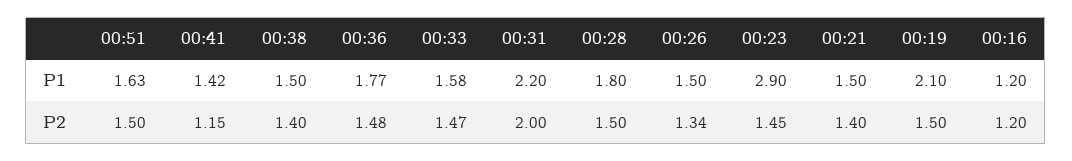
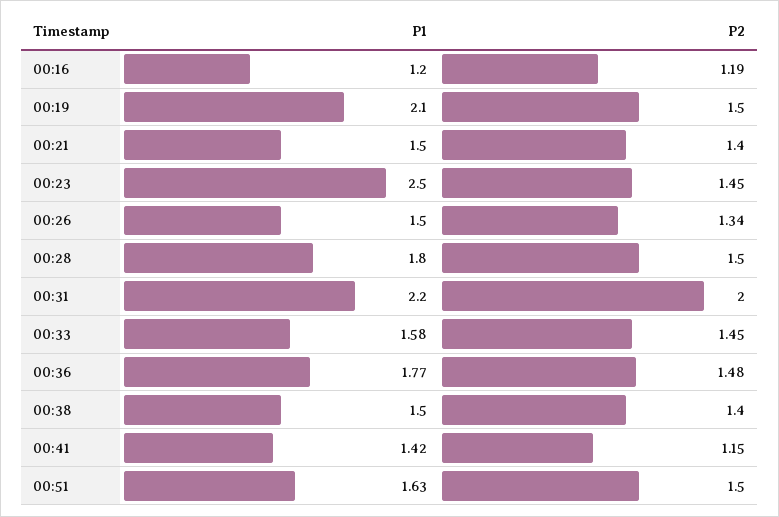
  {
    "00:51": {
      "P1": 1.63,
      "P2": 1.5
    },
    "00:41": {
      "P1": 1.42,
      "P2": 1.15
    },
    "00:38": {
      "P1": 1.5,
      "P2": 1.4
    },
    "00:36": {
      "P1": 1.77,
      "P2": 1.48
    },
    "00:33": {
      "P1": 1.58,
-     "P2": 1.47
+     "P2": 1.45
    },
    "00:31": {
      "P1": 2.2,
      "P2": 2
    },
    "00:28": {
      "P1": 1.8,
      "P2": 1.5
    },
    "00:26": {
      "P1": 1.5,
      "P2": 1.34
    },
    "00:23": {
-     "P1": 2.9,
+     "P1": 2.5,
      "P2": 1.45
    },
    "00:21": {
      "P1": 1.5,
      "P2": 1.4
    },
    "00:19": {
      "P1": 2.1,
      "P2": 1.5
    },
    "00:16": {
      "P1": 1.2,
-     "P2": 1.2
+     "P2": 1.19
    }
  }

